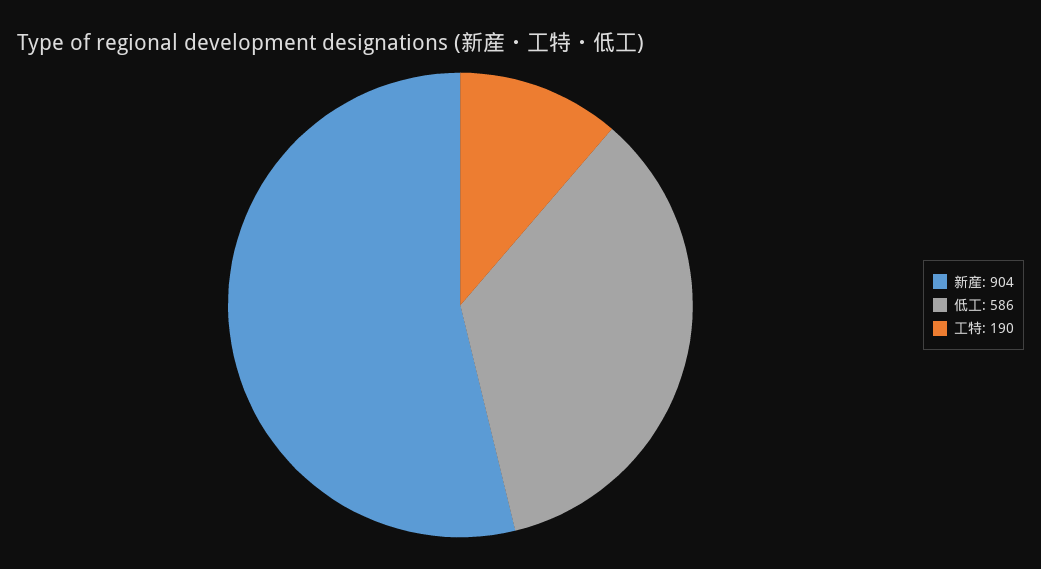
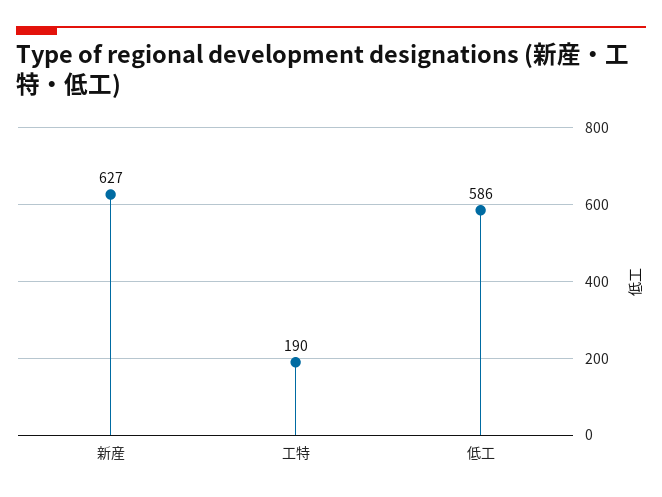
  {
-   "新産": 904,
+   "新産": 627,
    "低工": 586,
    "工特": 190
  }

